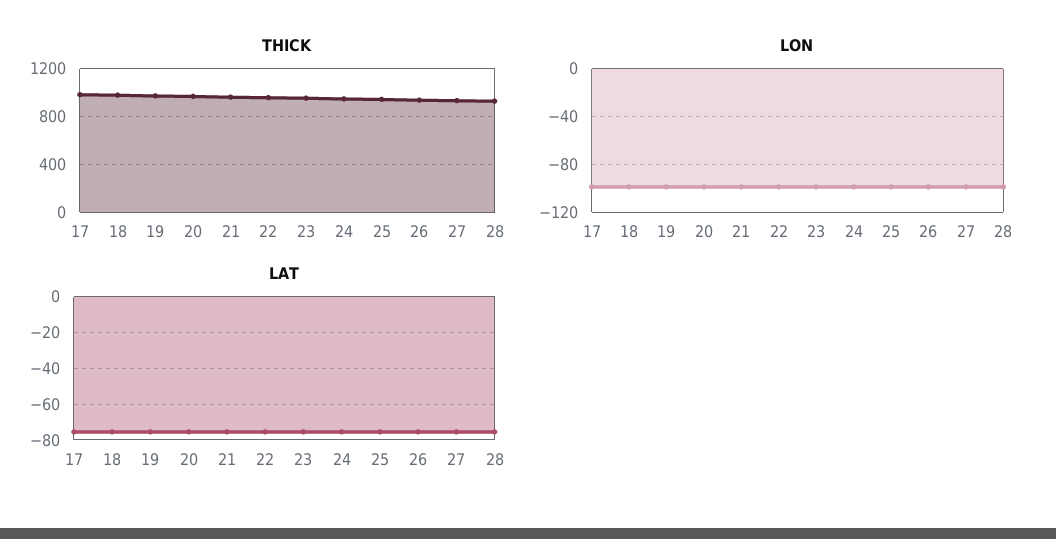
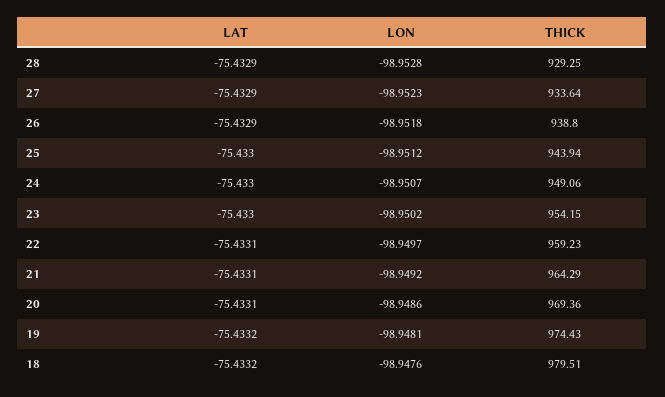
  {
    "THICK": {
-     "17": 1000,
      "18": 979.51,
      "19": 974.43,
      "20": 969.36,
      "21": 964.29,
      "22": 959.23,
      "23": 954.15,
      "24": 949.06,
      "25": 943.94,
      "26": 938.8,
      "27": 933.64,
      "28": 929.25
    },
    "LON": {
-     "17": -100,
      "18": -98.9476,
      "19": -98.9481,
      "20": -98.9486,
      "21": -98.9492,
      "22": -98.9497,
      "23": -98.9502,
      "24": -98.9507,
      "25": -98.9512,
      "26": -98.9518,
      "27": -98.9523,
      "28": -98.9528
    },
    "LAT": {
-     "17": -75,
      "18": -75.4332,
      "19": -75.4332,
      "20": -75.4331,
      "21": -75.4331,
      "22": -75.4331,
      "23": -75.433,
      "24": -75.433,
      "25": -75.433,
      "26": -75.4329,
      "27": -75.4329,
      "28": -75.4329
    }
  }

